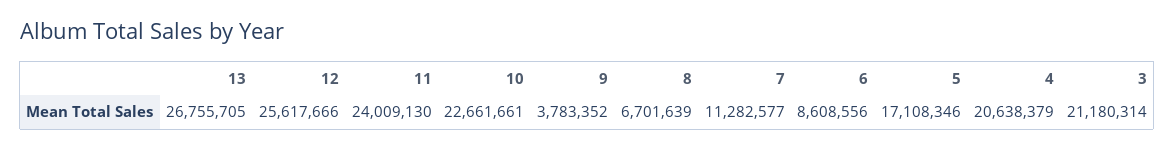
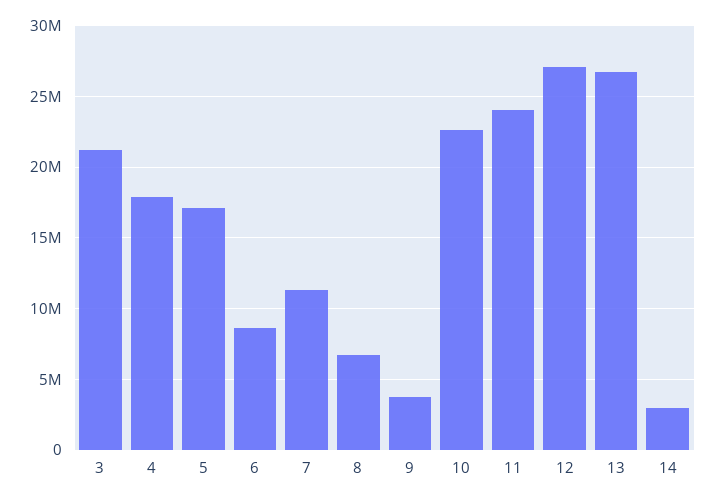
  {
    "13": 26755705,
-   "12": 25617666,
+   "12": 27000000,
    "11": 24009130,
    "10": 22661661,
    "9": 3783352,
    "8": 6701639,
    "7": 11282577,
    "6": 8608556,
    "5": 17108346,
-   "4": 20638379,
+   "4": 18000000,
-   "3": 21180314
+   "3": 21180314,
+   "14": 3000000
  }

